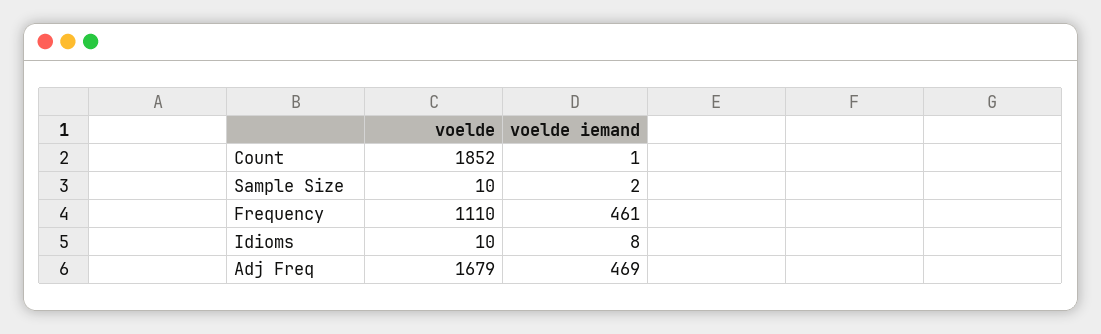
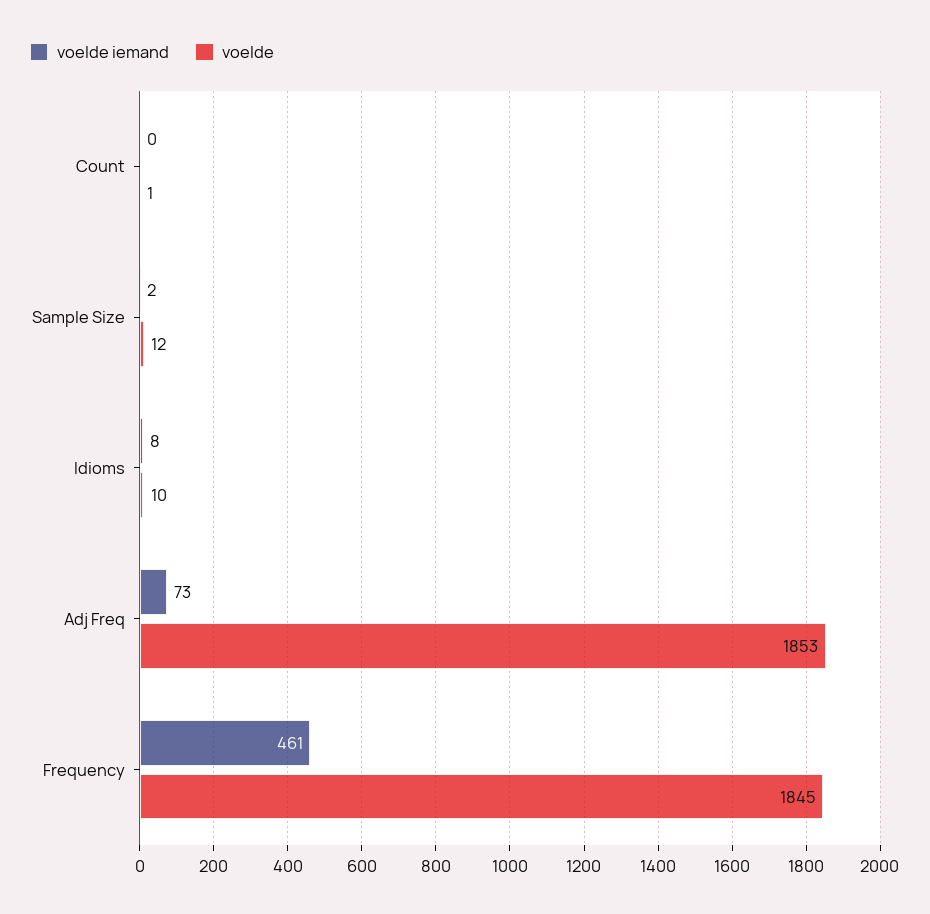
  {
    "voelde": {
-     "Count": 1852,
+     "Count": 1,
-     "Sample Size": 10,
+     "Sample Size": 12,
-     "Frequency": 1110,
+     "Frequency": 1845,
      "Idioms": 10,
-     "Adj Freq": 1679
+     "Adj Freq": 1853
    },
    "voelde iemand": {
-     "Count": 1,
+     "Count": 0,
      "Sample Size": 2,
      "Frequency": 461,
      "Idioms": 8,
-     "Adj Freq": 469
+     "Adj Freq": 73
    }
  }

